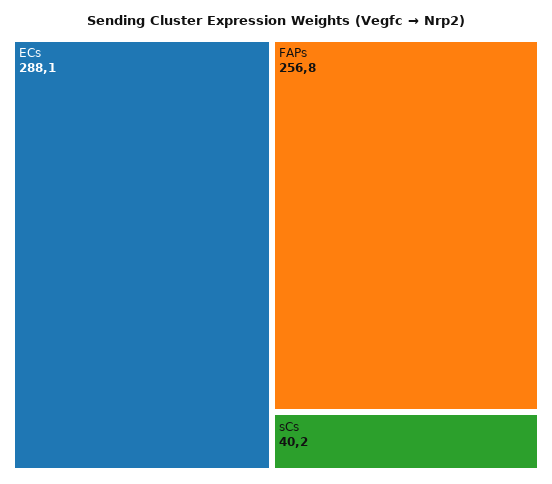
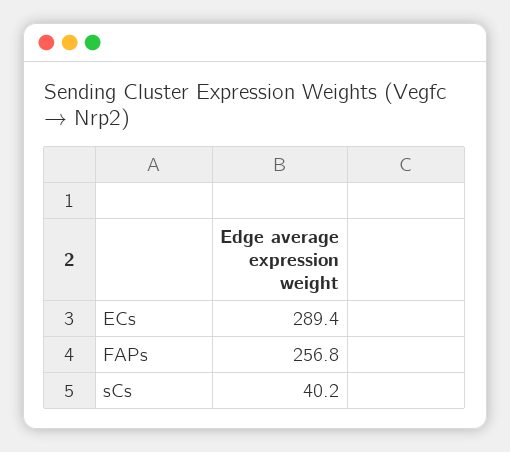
  {
-   "ECs": 288.1,
+   "ECs": 289.4,
    "FAPs": 256.8,
    "sCs": 40.2
  }

